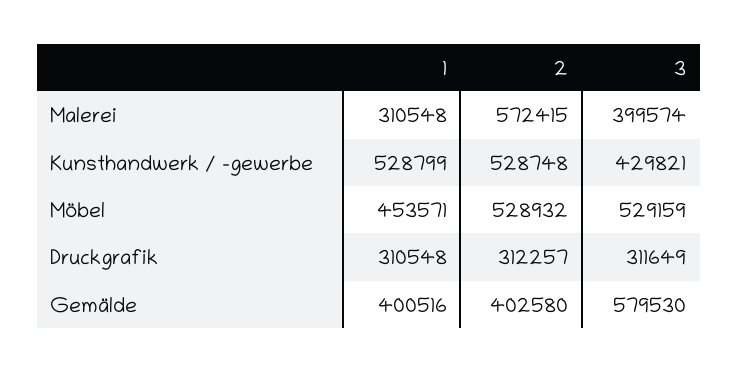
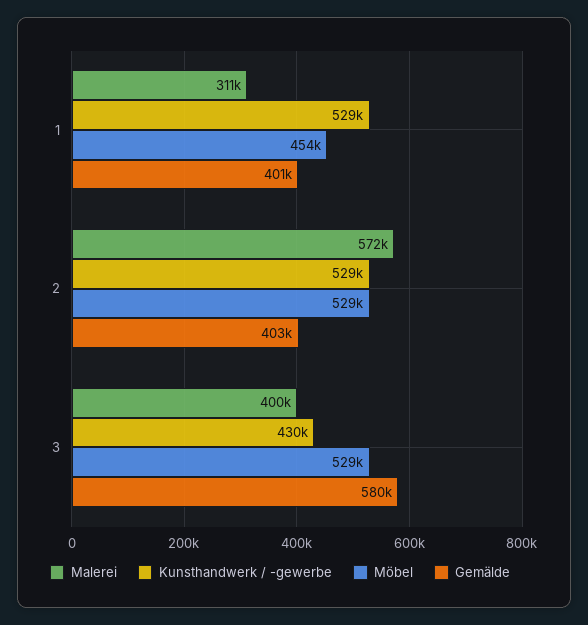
  {
    "Malerei": {
      "1": 310548,
      "2": 572415,
      "3": 399574
    },
    "Kunsthandwerk / -gewerbe": {
      "1": 528799,
      "2": 528748,
      "3": 429821
    },
    "Möbel": {
      "1": 453571,
      "2": 528932,
      "3": 529159
    },
-   "Druckgrafik": {
-     "1": 310548,
-     "2": 312257,
-     "3": 311649
-   },
    "Gemälde": {
      "1": 400516,
      "2": 402580,
      "3": 579530
    }
  }

